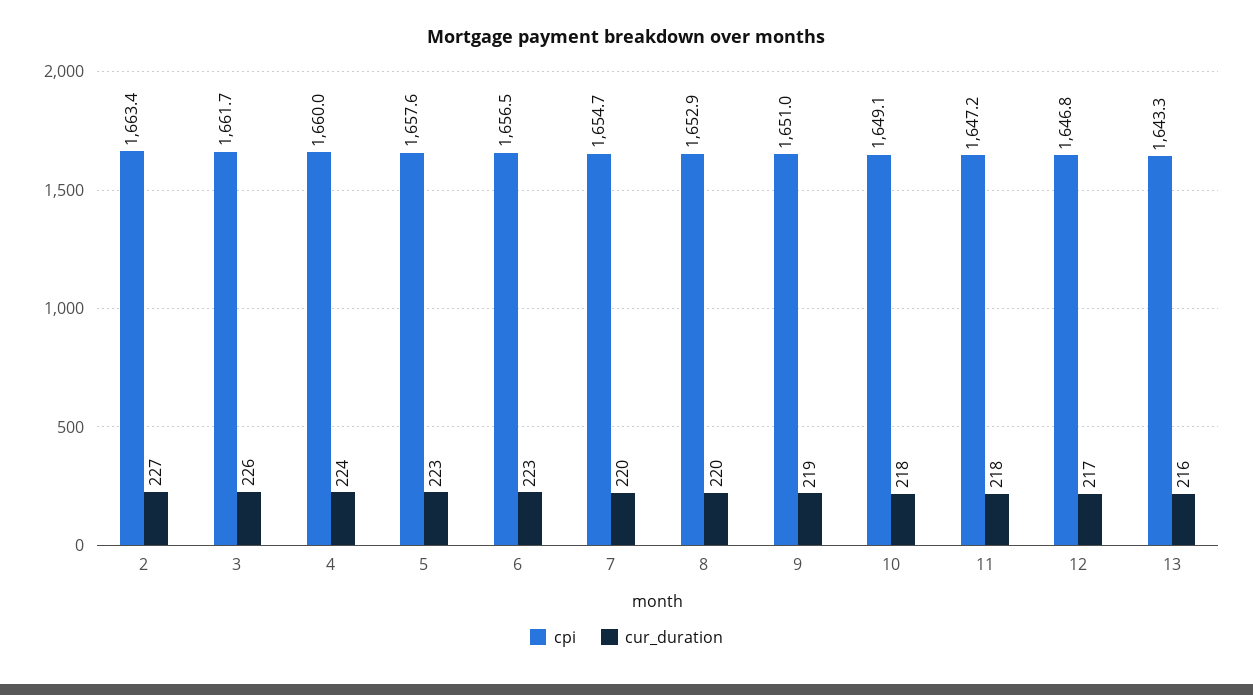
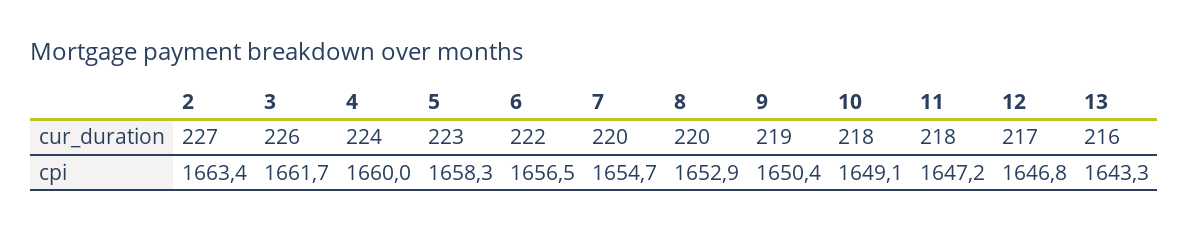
  {
    "cpi": {
      "2": 1663.4,
      "3": 1661.7,
      "4": 1660,
-     "5": 1657.6,
+     "5": 1658.3,
      "6": 1656.5,
      "7": 1654.7,
      "8": 1652.9,
-     "9": 1651,
+     "9": 1650.4,
      "10": 1649.1,
      "11": 1647.2,
      "12": 1646.8,
      "13": 1643.3
    },
    "cur_duration": {
      "2": 227,
      "3": 226,
      "4": 224,
      "5": 223,
-     "6": 223,
+     "6": 222,
      "7": 220,
      "8": 220,
      "9": 219,
      "10": 218,
      "11": 218,
      "12": 217,
      "13": 216
    }
  }

